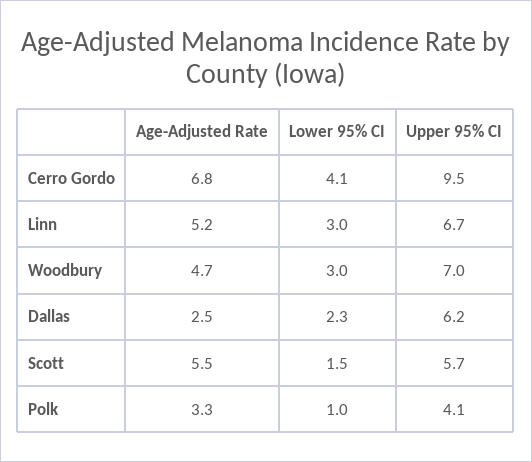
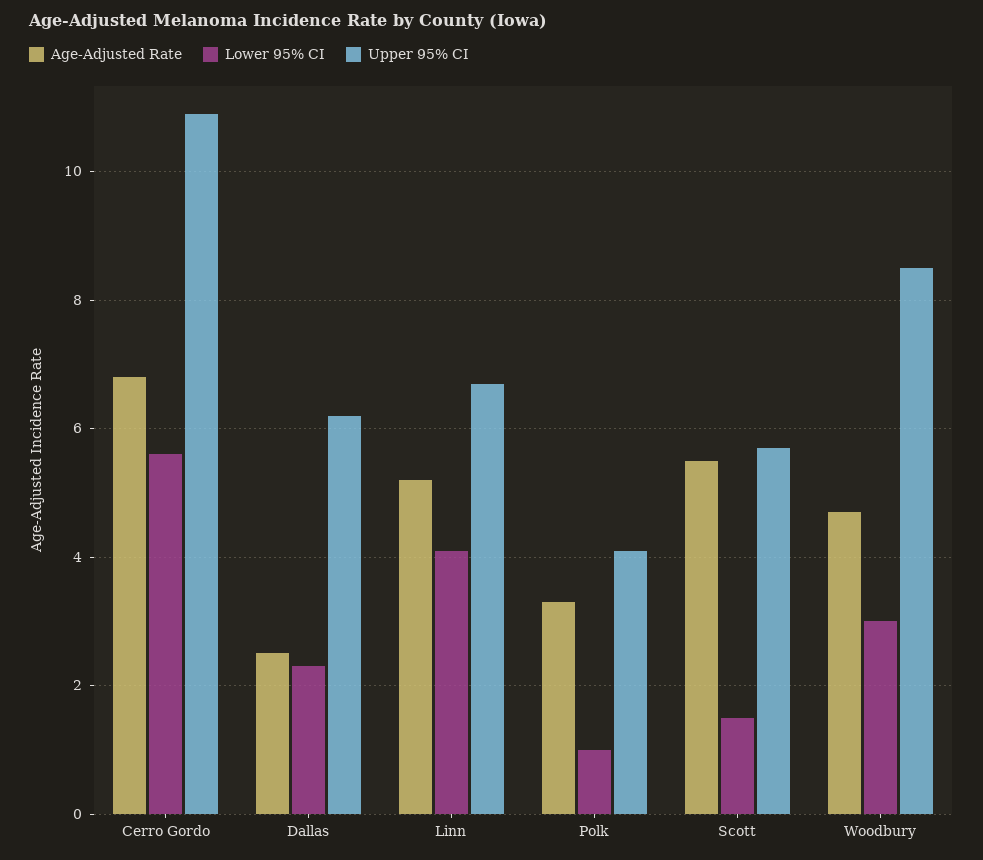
  {
    "Age-Adjusted Rate": {
      "Cerro Gordo": 6.8,
      "Linn": 5.2,
      "Woodbury": 4.7,
      "Dallas": 2.5,
      "Scott": 5.5,
      "Polk": 3.3
    },
    "Lower 95% CI": {
-     "Cerro Gordo": 4.1,
+     "Cerro Gordo": 5.5,
-     "Linn": 3,
+     "Linn": 4,
      "Woodbury": 3,
      "Dallas": 2.3,
      "Scott": 1.5,
      "Polk": 1
    },
    "Upper 95% CI": {
-     "Cerro Gordo": 9.5,
+     "Cerro Gordo": 11,
      "Linn": 6.7,
-     "Woodbury": 7,
+     "Woodbury": 8.5,
      "Dallas": 6.2,
      "Scott": 5.7,
      "Polk": 4.1
    }
  }

